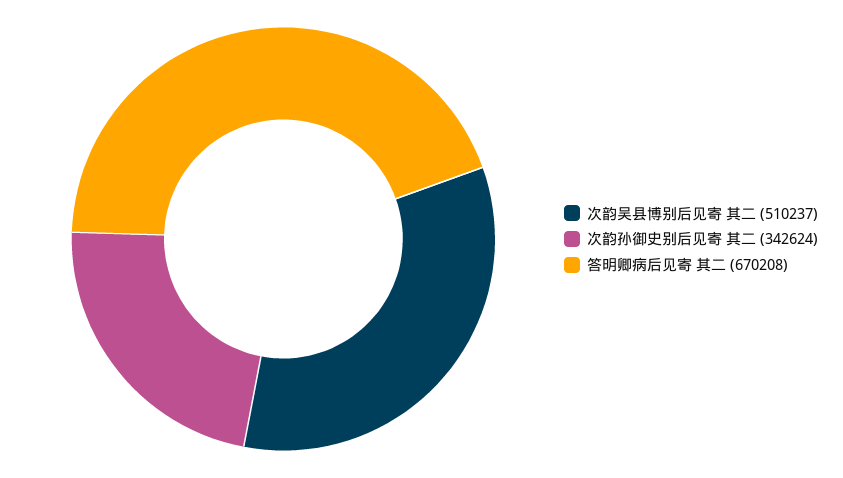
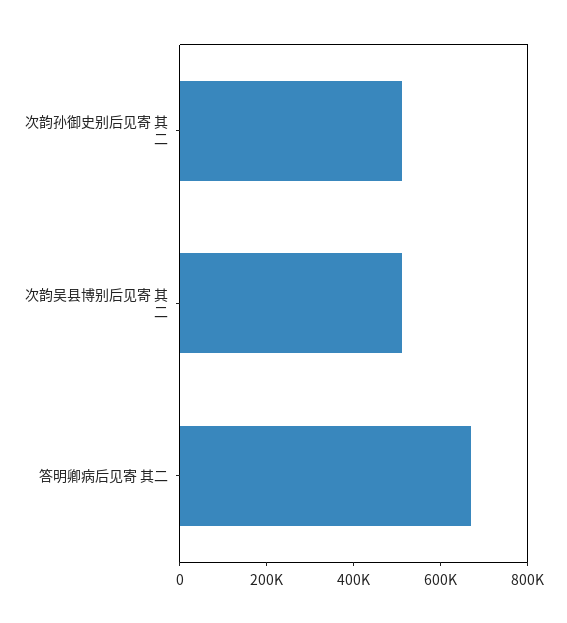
  {
    "次韵吴县博别后见寄 其二": 510237,
-   "次韵孙御史别后见寄 其二": 342624,
+   "次韵孙御史别后见寄 其二": 500000,
    "答明卿病后见寄 其二": 670208
  }

